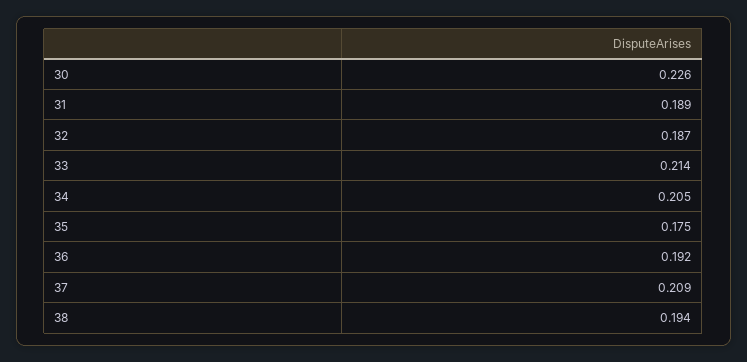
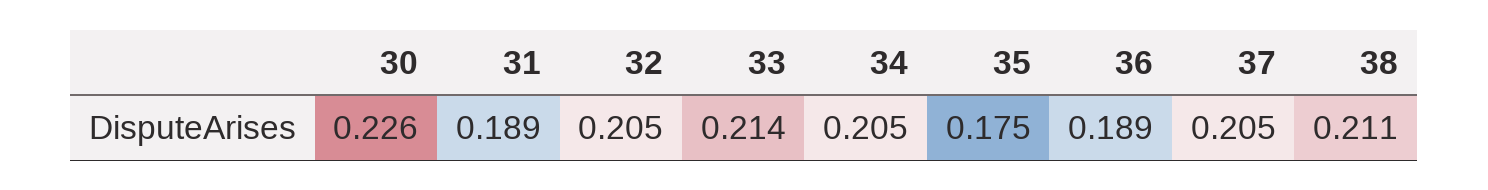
  {
    "30": 0.226,
    "31": 0.189,
-   "32": 0.187,
+   "32": 0.205,
    "33": 0.214,
    "34": 0.205,
    "35": 0.175,
-   "36": 0.192,
+   "36": 0.189,
-   "37": 0.209,
+   "37": 0.205,
-   "38": 0.194
+   "38": 0.211
  }

